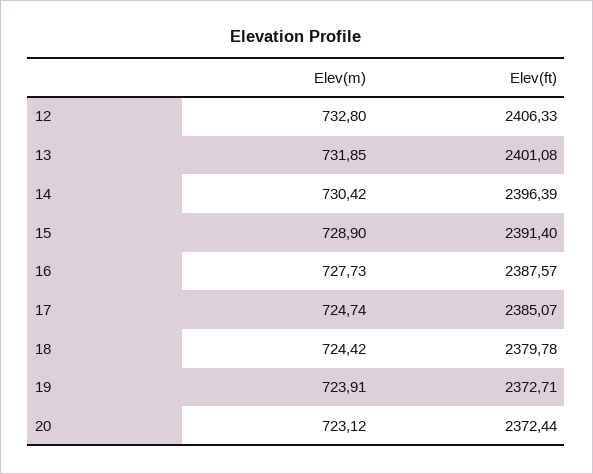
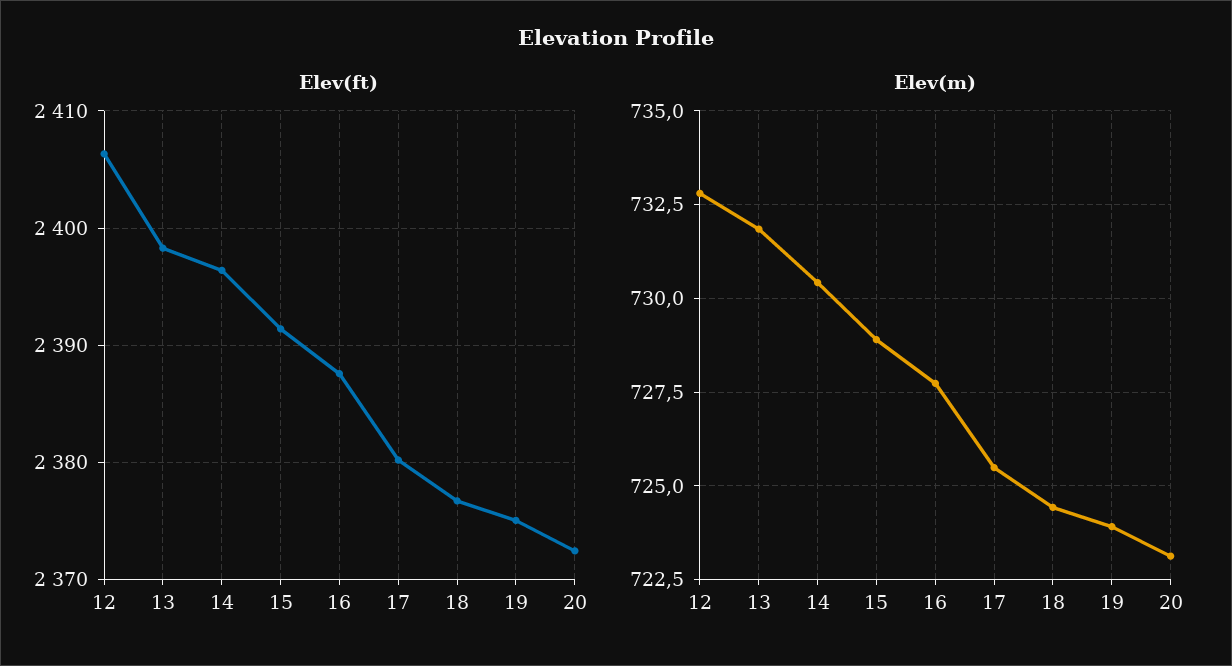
  {
    "Elev(m)": {
      "12": 732.8,
      "13": 731.85,
      "14": 730.42,
      "15": 728.9,
      "16": 727.73,
-     "17": 724.74,
+     "17": 725.5,
      "18": 724.42,
      "19": 723.91,
      "20": 723.12
    },
    "Elev(ft)": {
      "12": 2406.33,
-     "13": 2401.08,
+     "13": 2398,
      "14": 2396.39,
      "15": 2391.4,
      "16": 2387.57,
-     "17": 2385.07,
+     "17": 2380,
-     "18": 2379.78,
+     "18": 2377,
-     "19": 2372.71,
+     "19": 2375,
      "20": 2372.44
    }
  }

